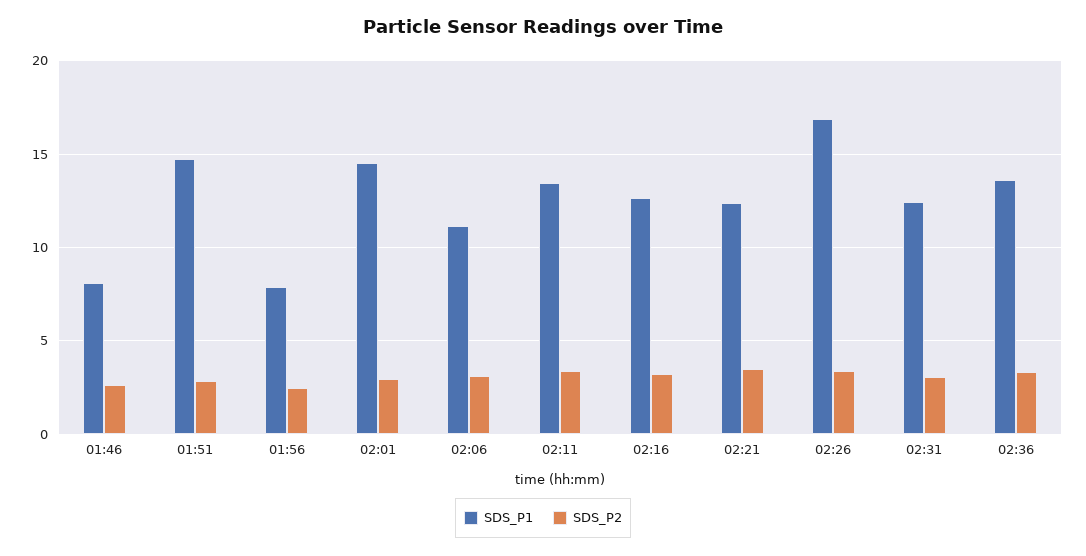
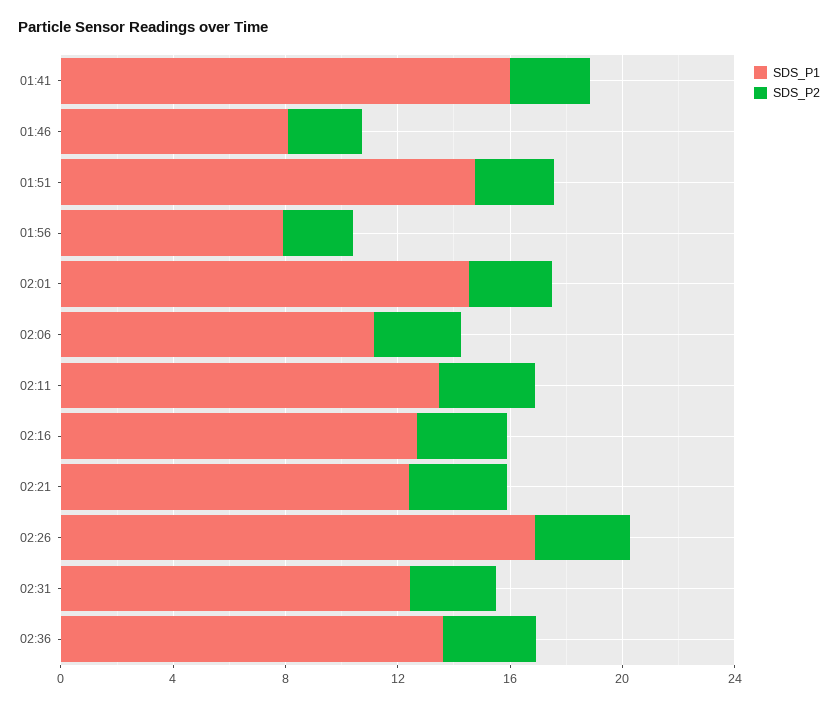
  {
    "SDS_P1": {
      "01:46": 8,
      "01:51": 15,
      "01:56": 8,
      "02:01": 14.5,
      "02:06": 11,
      "02:11": 13.5,
      "02:16": 12.5,
      "02:21": 12.5,
      "02:26": 17,
      "02:31": 12.5,
-     "02:36": 13.5
+     "02:36": 13.5,
+     "01:41": 16
    },
    "SDS_P2": {
      "01:46": 2.5,
      "01:51": 3,
      "01:56": 2.5,
      "02:01": 3,
      "02:06": 3,
      "02:11": 3.5,
      "02:16": 3,
      "02:21": 3.5,
      "02:26": 3.5,
      "02:31": 3,
-     "02:36": 3.5
+     "02:36": 3.5,
+     "01:41": 3
    }
  }

